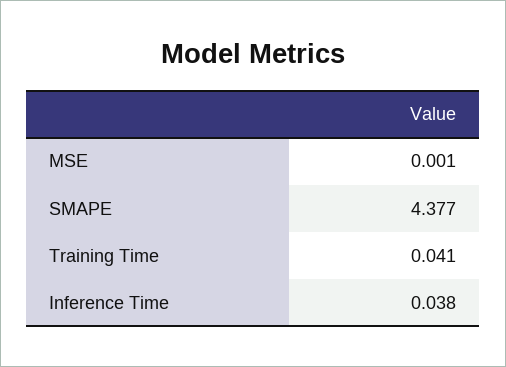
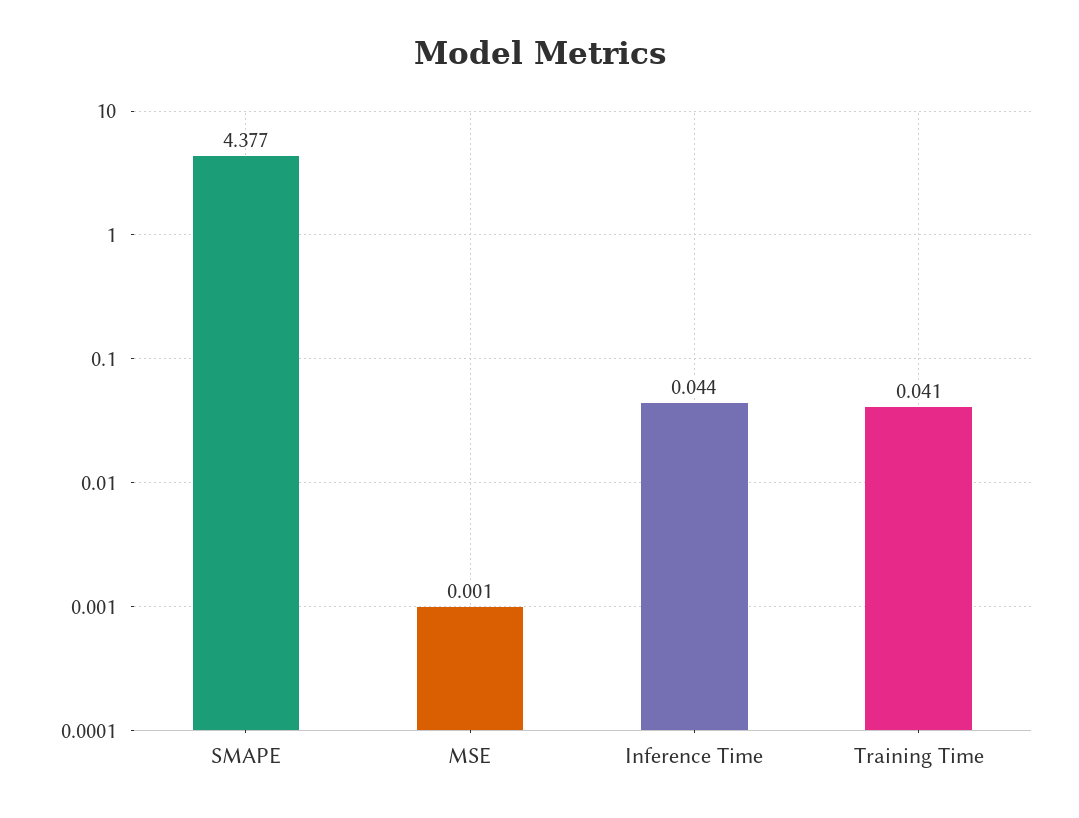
  {
    "MSE": 0.001,
    "SMAPE": 4.377,
    "Training Time": 0.041,
-   "Inference Time": 0.038
+   "Inference Time": 0.044
  }

